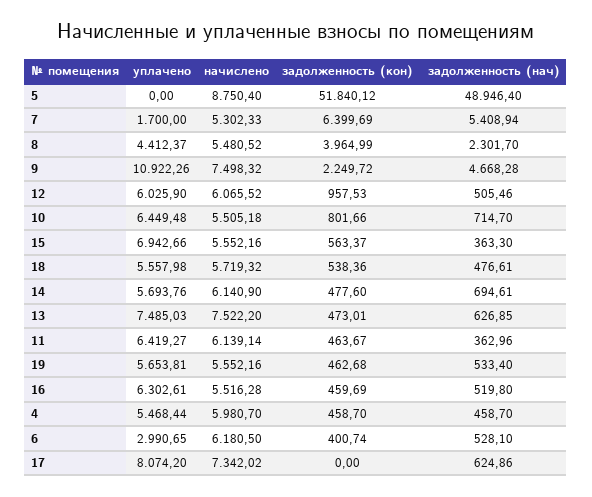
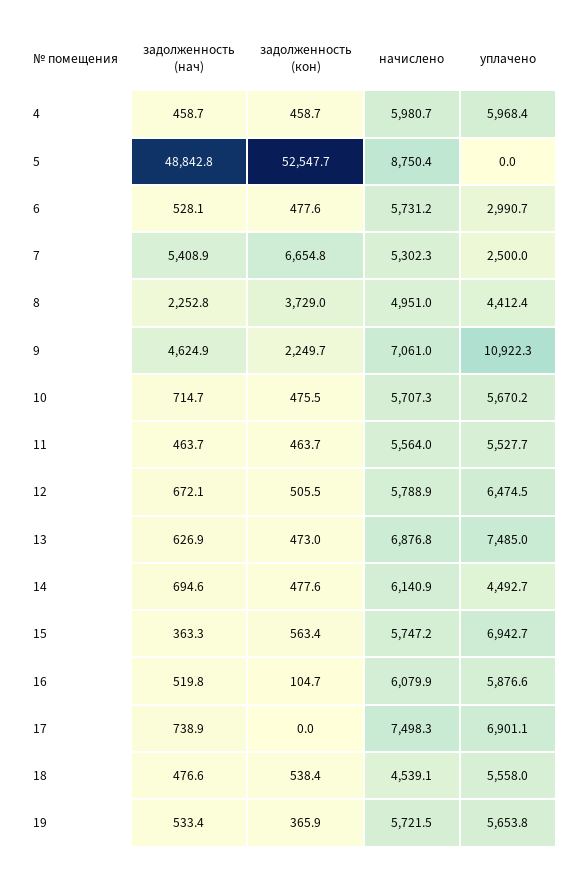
  {
    "уплачено": {
      "5": 0,
-     "7": 1700,
+     "7": 2500,
      "8": 4412.37,
      "9": 10922.26,
-     "12": 6025.9,
+     "12": 6474.5,
-     "10": 6449.48,
+     "10": 5670.2,
      "15": 6942.66,
      "18": 5557.98,
-     "14": 5693.76,
+     "14": 4492.7,
      "13": 7485.03,
-     "11": 6419.27,
+     "11": 5527.7,
      "19": 5653.81,
-     "16": 6302.61,
+     "16": 5876.6,
-     "4": 5468.44,
+     "4": 5968.4,
      "6": 2990.65,
-     "17": 8074.2
+     "17": 6901.1
    },
    "начислено": {
      "5": 8750.4,
      "7": 5302.33,
-     "8": 5480.52,
+     "8": 4951,
-     "9": 7498.32,
+     "9": 7061,
-     "12": 6065.52,
+     "12": 5788.9,
-     "10": 5505.18,
+     "10": 5707.3,
-     "15": 5552.16,
+     "15": 5747.2,
-     "18": 5719.32,
+     "18": 4539.1,
      "14": 6140.9,
-     "13": 7522.2,
+     "13": 6876.8,
-     "11": 6139.14,
+     "11": 5564,
-     "19": 5552.16,
+     "19": 5721.5,
-     "16": 5516.28,
+     "16": 6079.9,
      "4": 5980.7,
-     "6": 6180.5,
+     "6": 5731.2,
-     "17": 7342.02
+     "17": 7498.3
    },
    "задолженность (кон)": {
-     "5": 51840.12,
+     "5": 52547.7,
-     "7": 6399.69,
+     "7": 6654.8,
-     "8": 3964.99,
+     "8": 3729,
      "9": 2249.72,
-     "12": 957.53,
+     "12": 505.5,
-     "10": 801.66,
+     "10": 475.5,
      "15": 563.37,
      "18": 538.36,
      "14": 477.6,
      "13": 473.01,
      "11": 463.67,
-     "19": 462.68,
+     "19": 365.9,
-     "16": 459.69,
+     "16": 104.7,
      "4": 458.7,
-     "6": 400.74,
+     "6": 477.6,
      "17": 0
    },
    "задолженность (нач)": {
-     "5": 48946.4,
+     "5": 48842.8,
      "7": 5408.94,
-     "8": 2301.7,
+     "8": 2252.8,
-     "9": 4668.28,
+     "9": 4624.9,
-     "12": 505.46,
+     "12": 672.1,
      "10": 714.7,
      "15": 363.3,
      "18": 476.61,
      "14": 694.61,
      "13": 626.85,
-     "11": 362.96,
+     "11": 463.7,
      "19": 533.4,
      "16": 519.8,
      "4": 458.7,
      "6": 528.1,
-     "17": 624.86
+     "17": 738.9
    }
  }

